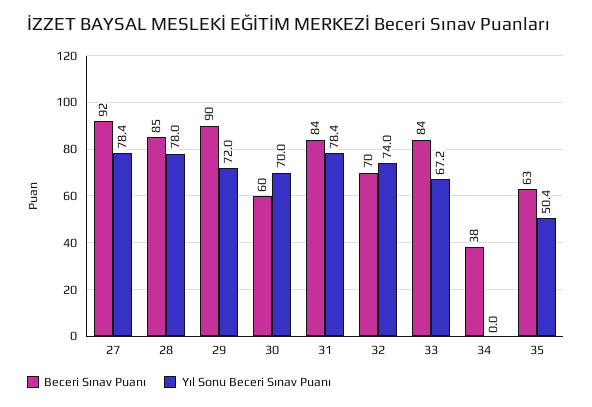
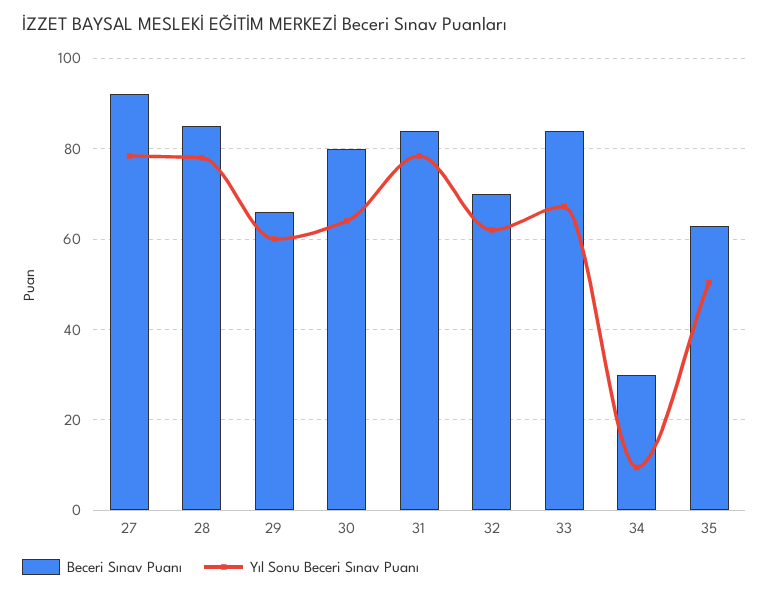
  {
    "Beceri Sınav Puanı": {
      "27": 92,
      "28": 85,
-     "29": 90,
+     "29": 66,
-     "30": 60,
+     "30": 80,
      "31": 84,
      "32": 70,
      "33": 84,
-     "34": 38,
+     "34": 30,
      "35": 63
    },
    "Yıl Sonu Beceri Sınav Puanı": {
      "27": 78.4,
      "28": 78,
-     "29": 72,
+     "29": 60,
-     "30": 70,
+     "30": 64,
      "31": 78.4,
-     "32": 74,
+     "32": 62,
      "33": 67.2,
-     "34": 0,
+     "34": 10,
      "35": 50.4
    }
  }

